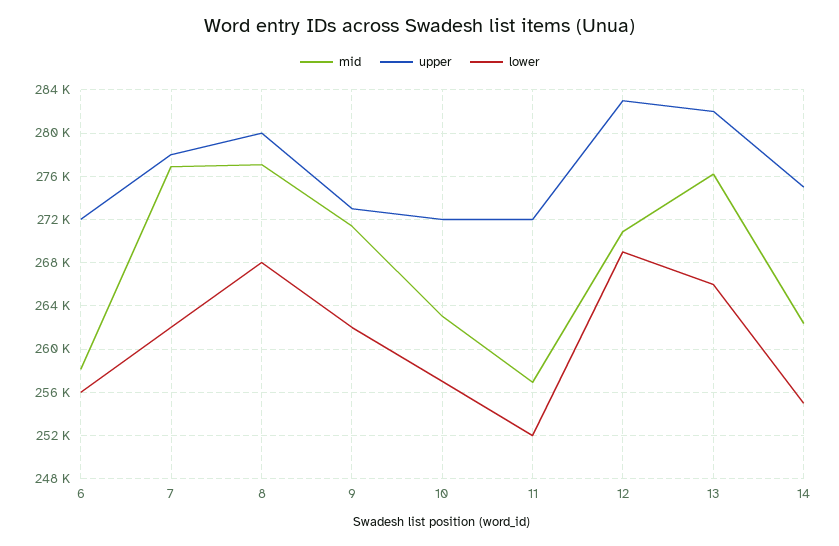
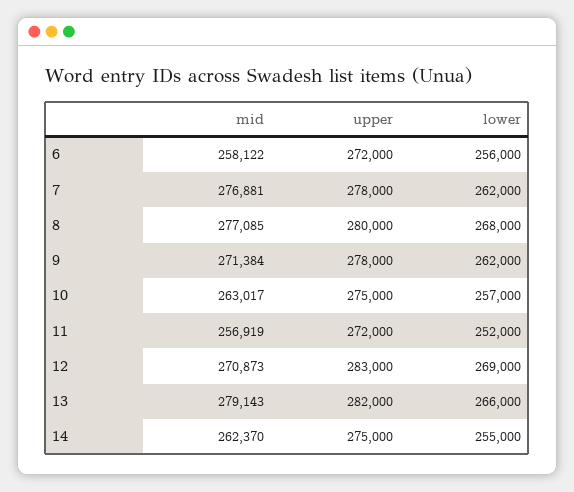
  {
    "mid": {
      "6": 258122,
      "7": 276881,
      "8": 277085,
      "9": 271384,
      "10": 263017,
      "11": 256919,
      "12": 270873,
-     "13": 276000,
+     "13": 279143,
      "14": 262370
    },
    "upper": {
      "6": 272000,
      "7": 278000,
      "8": 280000,
-     "9": 273000,
+     "9": 278000,
-     "10": 272000,
+     "10": 275000,
      "11": 272000,
      "12": 283000,
      "13": 282000,
      "14": 275000
    },
    "lower": {
      "6": 256000,
      "7": 262000,
      "8": 268000,
      "9": 262000,
      "10": 257000,
      "11": 252000,
      "12": 269000,
      "13": 266000,
      "14": 255000
    }
  }

